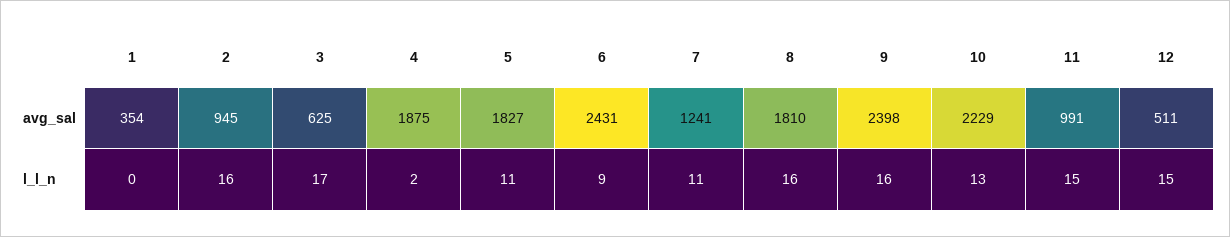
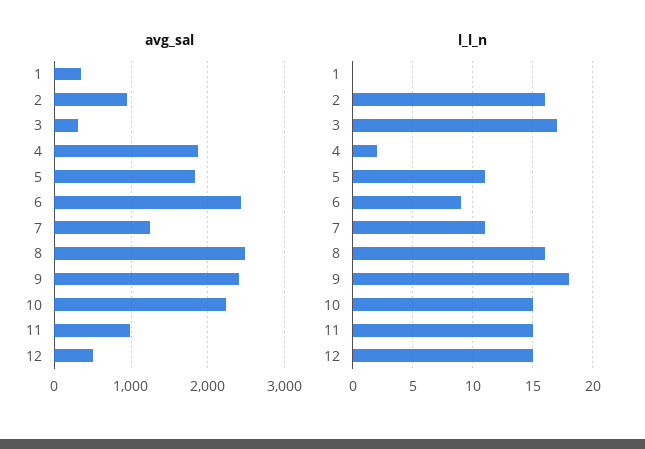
  {
    "avg_sal": {
      "1": 354,
      "2": 945,
-     "3": 625,
+     "3": 300,
      "4": 1875,
      "5": 1827,
      "6": 2431,
      "7": 1241,
-     "8": 1810,
+     "8": 2500,
      "9": 2398,
      "10": 2229,
      "11": 991,
      "12": 511
    },
    "l_l_n": {
      "1": 0,
      "2": 16,
      "3": 17,
      "4": 2,
      "5": 11,
      "6": 9,
      "7": 11,
      "8": 16,
-     "9": 16,
+     "9": 18,
-     "10": 13,
+     "10": 15,
      "11": 15,
      "12": 15
    }
  }

